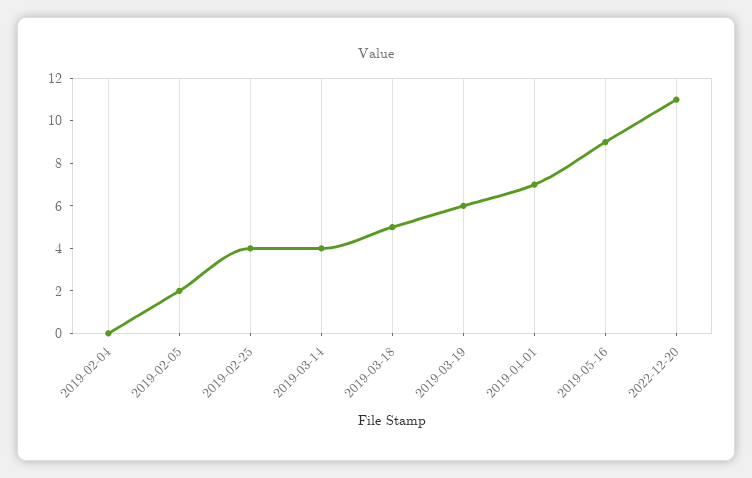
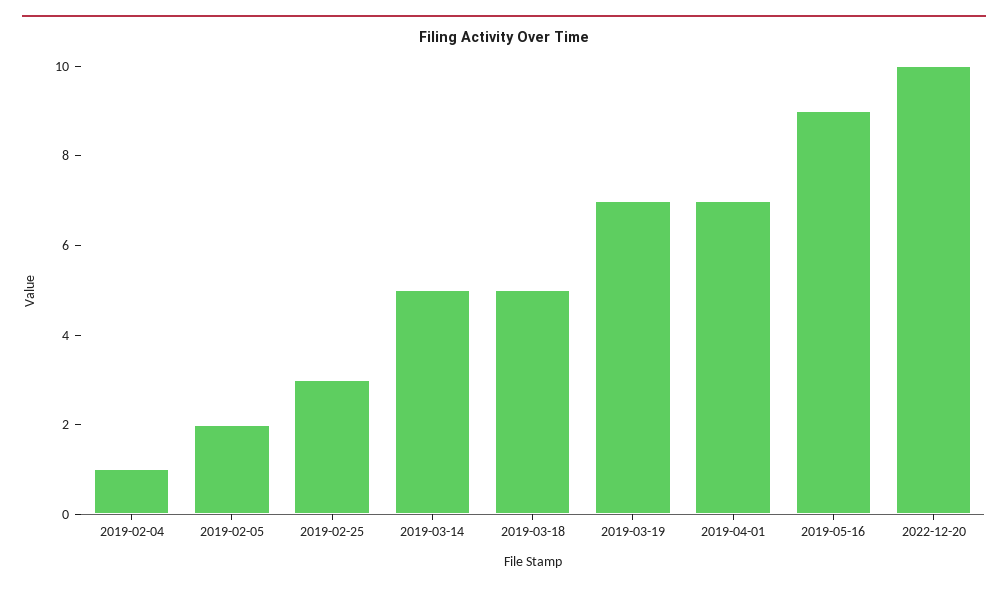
  {
-   "2019-02-04": 0,
+   "2019-02-04": 1,
    "2019-02-05": 2,
-   "2019-02-25": 4,
+   "2019-02-25": 3,
-   "2019-03-14": 4,
+   "2019-03-14": 5,
    "2019-03-18": 5,
-   "2019-03-19": 6,
+   "2019-03-19": 7,
    "2019-04-01": 7,
    "2019-05-16": 9,
-   "2022-12-20": 11
+   "2022-12-20": 10
  }

